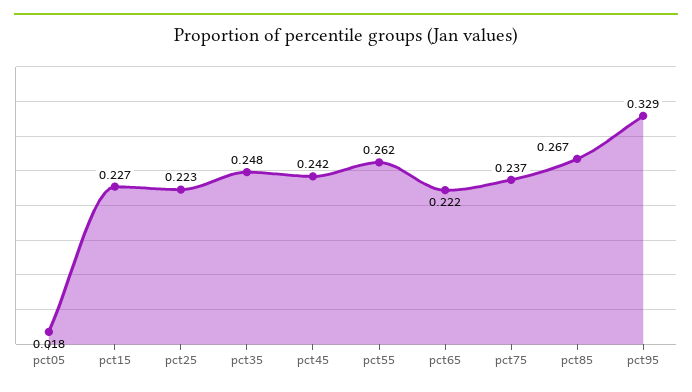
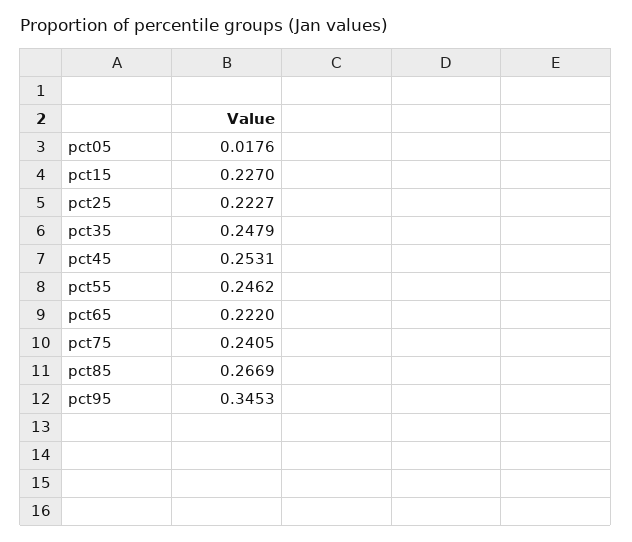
  {
    "pct05": 0.0176,
    "pct15": 0.227,
    "pct25": 0.2227,
    "pct35": 0.2479,
-   "pct45": 0.242,
+   "pct45": 0.2531,
-   "pct55": 0.262,
+   "pct55": 0.2462,
    "pct65": 0.222,
-   "pct75": 0.237,
+   "pct75": 0.2405,
    "pct85": 0.2669,
-   "pct95": 0.329
+   "pct95": 0.3453
  }

